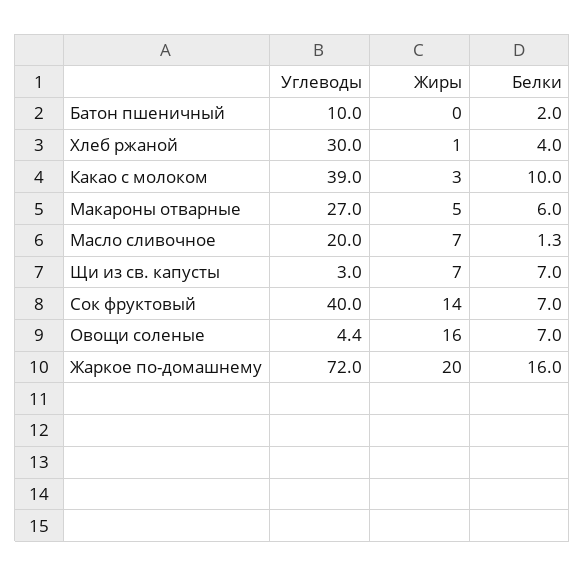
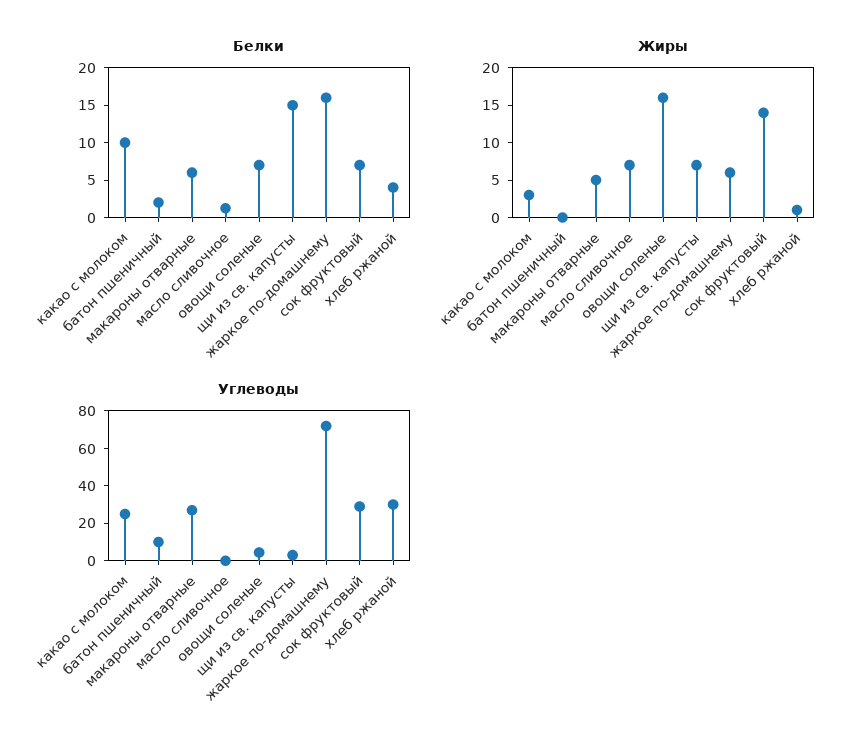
  {
    "Углеводы": {
      "Батон пшеничный": 10,
      "Хлеб ржаной": 30,
-     "Какао с молоком": 39,
+     "Какао с молоком": 25,
      "Макароны отварные": 27,
-     "Масло сливочное": 20,
+     "Масло сливочное": 0,
      "Щи из св. капусты": 3,
-     "Сок фруктовый": 40,
+     "Сок фруктовый": 30,
      "Овощи соленые": 4.4,
      "Жаркое по-домашнему": 72
    },
    "Жиры": {
      "Батон пшеничный": 0,
      "Хлеб ржаной": 1,
      "Какао с молоком": 3,
      "Макароны отварные": 5,
      "Масло сливочное": 7,
      "Щи из св. капусты": 7,
      "Сок фруктовый": 14,
      "Овощи соленые": 16,
-     "Жаркое по-домашнему": 20
+     "Жаркое по-домашнему": 5
    },
    "Белки": {
      "Батон пшеничный": 2,
      "Хлеб ржаной": 4,
      "Какао с молоком": 10,
      "Макароны отварные": 6,
      "Масло сливочное": 1.3,
-     "Щи из св. капусты": 7,
+     "Щи из св. капусты": 15,
      "Сок фруктовый": 7,
      "Овощи соленые": 7,
      "Жаркое по-домашнему": 16
    }
  }

